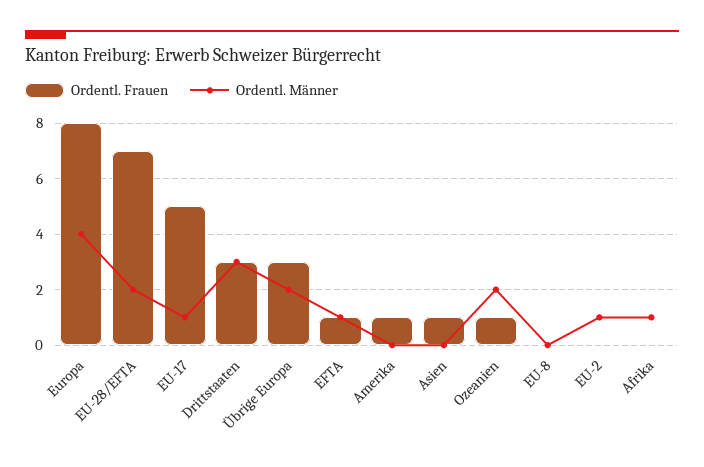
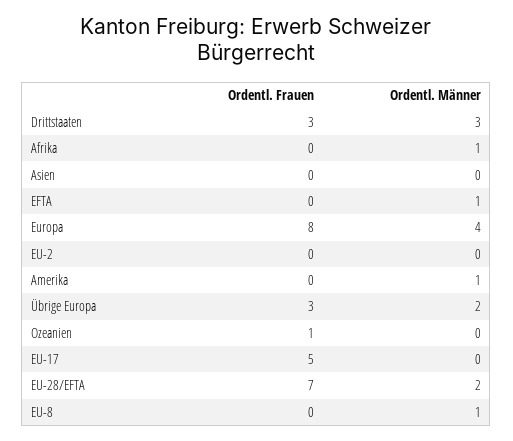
  {
    "Ordentl. Frauen": {
      "Europa": 8,
      "EU-28/EFTA": 7,
      "EU-17": 5,
      "Drittstaaten": 3,
      "Übrige Europa": 3,
-     "EFTA": 1,
+     "EFTA": 0,
-     "Amerika": 1,
+     "Amerika": 0,
-     "Asien": 1,
+     "Asien": 0,
      "Ozeanien": 1,
      "EU-8": 0,
      "EU-2": 0,
      "Afrika": 0
    },
    "Ordentl. Männer": {
      "Europa": 4,
      "EU-28/EFTA": 2,
-     "EU-17": 1,
+     "EU-17": 0,
      "Drittstaaten": 3,
      "Übrige Europa": 2,
      "EFTA": 1,
-     "Amerika": 0,
+     "Amerika": 1,
      "Asien": 0,
-     "Ozeanien": 2,
+     "Ozeanien": 0,
-     "EU-8": 0,
+     "EU-8": 1,
-     "EU-2": 1,
+     "EU-2": 0,
      "Afrika": 1
    }
  }

